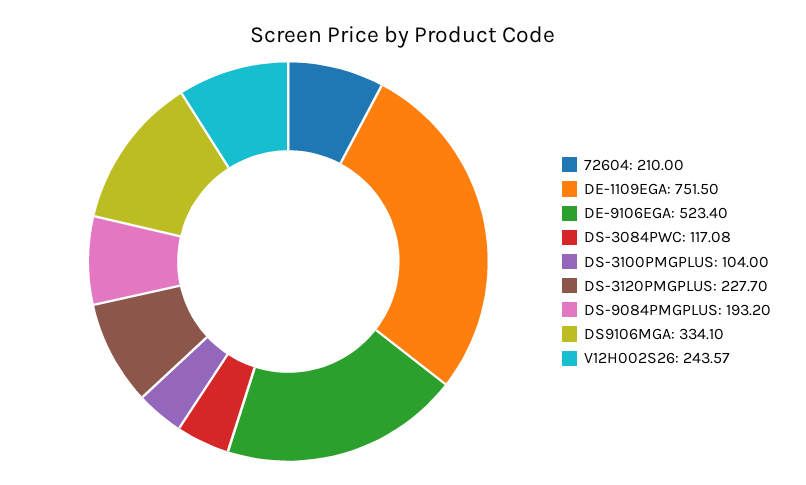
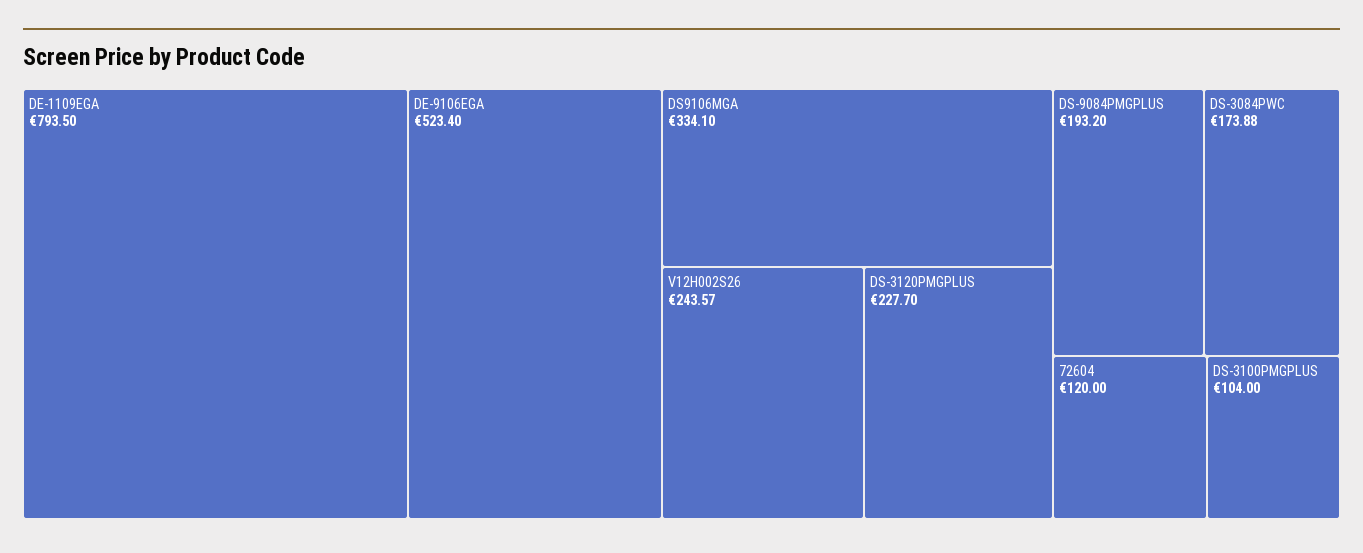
  {
-   "72604": 210,
+   "72604": 120,
-   "DE-1109EGA": 751.5,
+   "DE-1109EGA": 793.5,
    "DE-9106EGA": 523.4,
-   "DS-3084PWC": 117.08,
+   "DS-3084PWC": 173.88,
    "DS-3100PMGPLUS": 104,
    "DS-3120PMGPLUS": 227.7,
    "DS-9084PMGPLUS": 193.2,
    "DS9106MGA": 334.1,
    "V12H002S26": 243.57
  }

